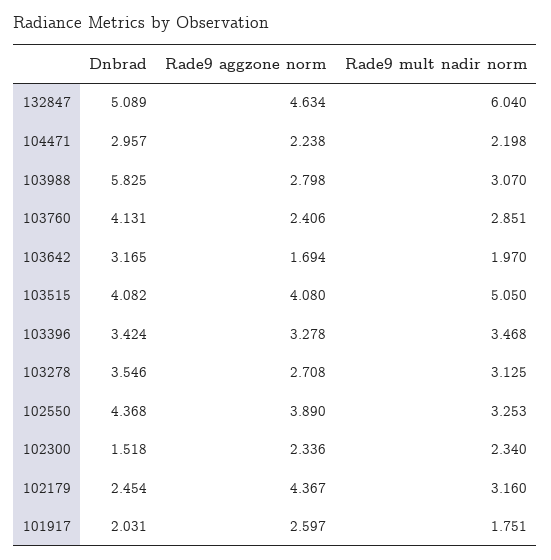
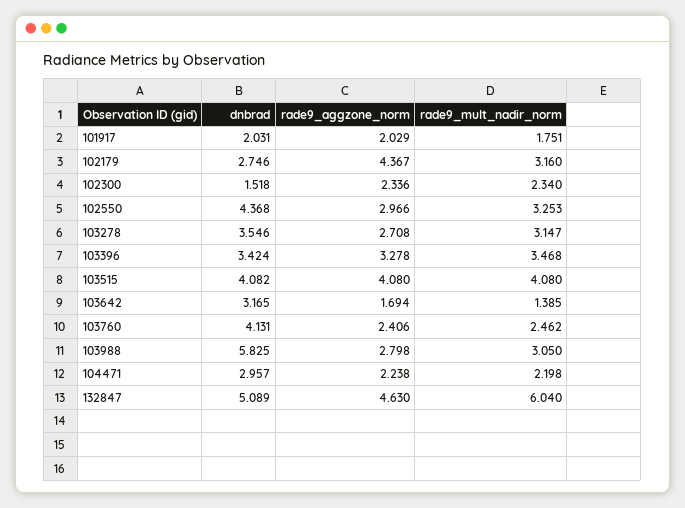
  {
    "Dnbrad": {
      "132847": 5.089,
      "104471": 2.957,
      "103988": 5.825,
      "103760": 4.131,
      "103642": 3.165,
      "103515": 4.082,
      "103396": 3.424,
      "103278": 3.546,
      "102550": 4.368,
      "102300": 1.518,
-     "102179": 2.454,
+     "102179": 2.746,
      "101917": 2.031
    },
    "Rade9 aggzone norm": {
-     "132847": 4.634,
+     "132847": 4.63,
      "104471": 2.238,
      "103988": 2.798,
      "103760": 2.406,
      "103642": 1.694,
      "103515": 4.08,
      "103396": 3.278,
      "103278": 2.708,
-     "102550": 3.89,
+     "102550": 2.966,
      "102300": 2.336,
      "102179": 4.367,
-     "101917": 2.597
+     "101917": 2.029
    },
    "Rade9 mult nadir norm": {
      "132847": 6.04,
      "104471": 2.198,
-     "103988": 3.07,
+     "103988": 3.05,
-     "103760": 2.851,
+     "103760": 2.462,
-     "103642": 1.97,
+     "103642": 1.385,
-     "103515": 5.05,
+     "103515": 4.08,
      "103396": 3.468,
-     "103278": 3.125,
+     "103278": 3.147,
      "102550": 3.253,
      "102300": 2.34,
      "102179": 3.16,
      "101917": 1.751
    }
  }

